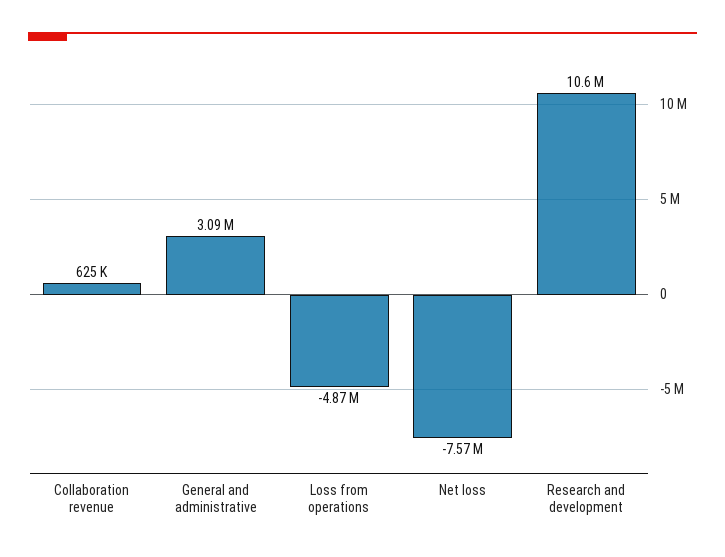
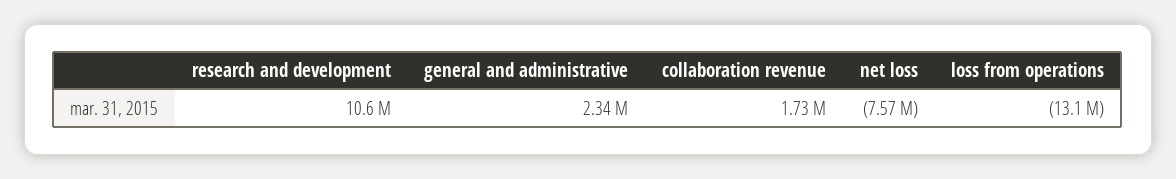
  {
-   "Collaboration revenue": 625000,
+   "Collaboration revenue": 1730000,
-   "General and administrative": 3090000,
+   "General and administrative": 2340000,
-   "Loss from operations": -4870000,
+   "Loss from operations": -13100000,
    "Net loss": -7570000,
    "Research and development": 10600000
  }

